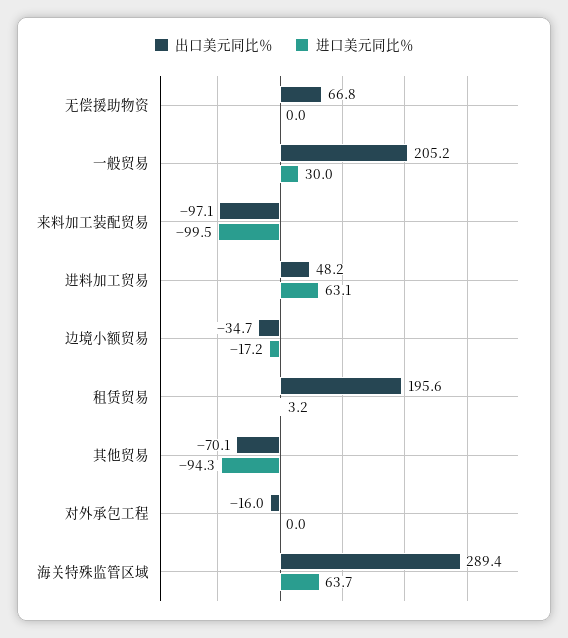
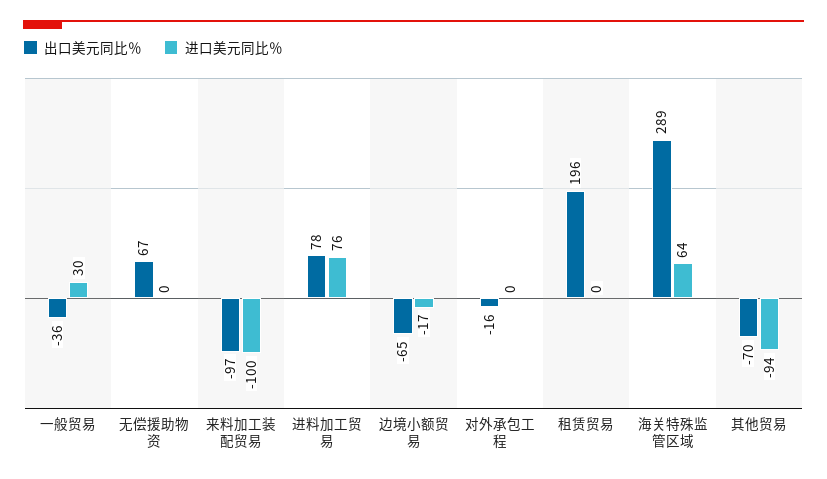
  {
    "出口美元同比％": {
      "无偿援助物资": 66.8,
-     "一般贸易": 205.2,
+     "一般贸易": -36,
      "来料加工装配贸易": -97.1,
-     "进料加工贸易": 48.2,
+     "进料加工贸易": 78,
-     "边境小额贸易": -34.7,
+     "边境小额贸易": -65,
      "租赁贸易": 195.6,
      "其他贸易": -70.1,
      "对外承包工程": -16,
      "海关特殊监管区域": 289.4
    },
    "进口美元同比％": {
      "无偿援助物资": 0,
      "一般贸易": 30,
      "来料加工装配贸易": -99.5,
-     "进料加工贸易": 63.1,
+     "进料加工贸易": 76,
      "边境小额贸易": -17.2,
-     "租赁贸易": 3.2,
+     "租赁贸易": 0,
      "其他贸易": -94.3,
      "对外承包工程": 0,
      "海关特殊监管区域": 63.7
    }
  }

